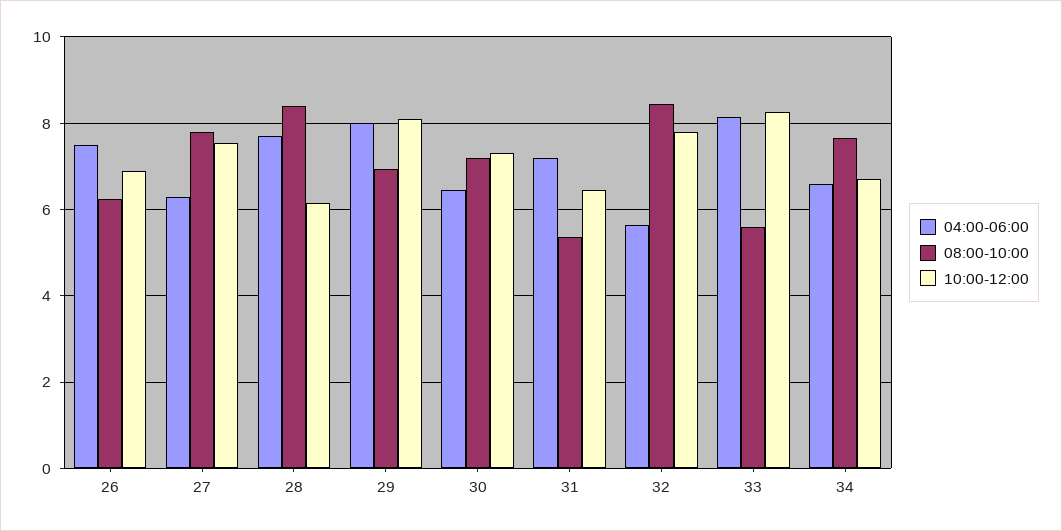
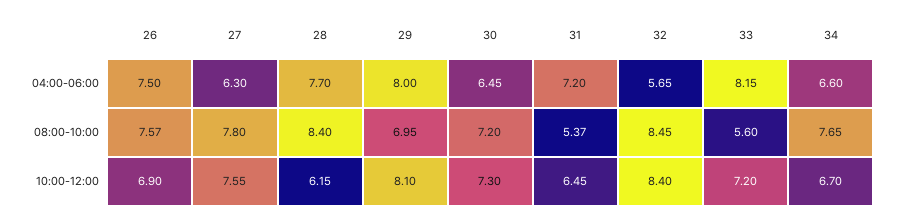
  {
    "04:00-06:00": {
      "26": 7.5,
      "27": 6.3,
      "28": 7.7,
      "29": 8,
      "30": 6.45,
      "31": 7.2,
      "32": 5.65,
      "33": 8.15,
      "34": 6.6
    },
    "08:00-10:00": {
-     "26": 6.2,
+     "26": 7.57,
      "27": 7.8,
      "28": 8.4,
      "29": 6.95,
      "30": 7.2,
      "31": 5.37,
      "32": 8.45,
      "33": 5.6,
      "34": 7.65
    },
    "10:00-12:00": {
      "26": 6.9,
      "27": 7.55,
      "28": 6.15,
      "29": 8.1,
      "30": 7.3,
      "31": 6.45,
-     "32": 7.8,
+     "32": 8.4,
-     "33": 8.2,
+     "33": 7.2,
      "34": 6.7
    }
  }

